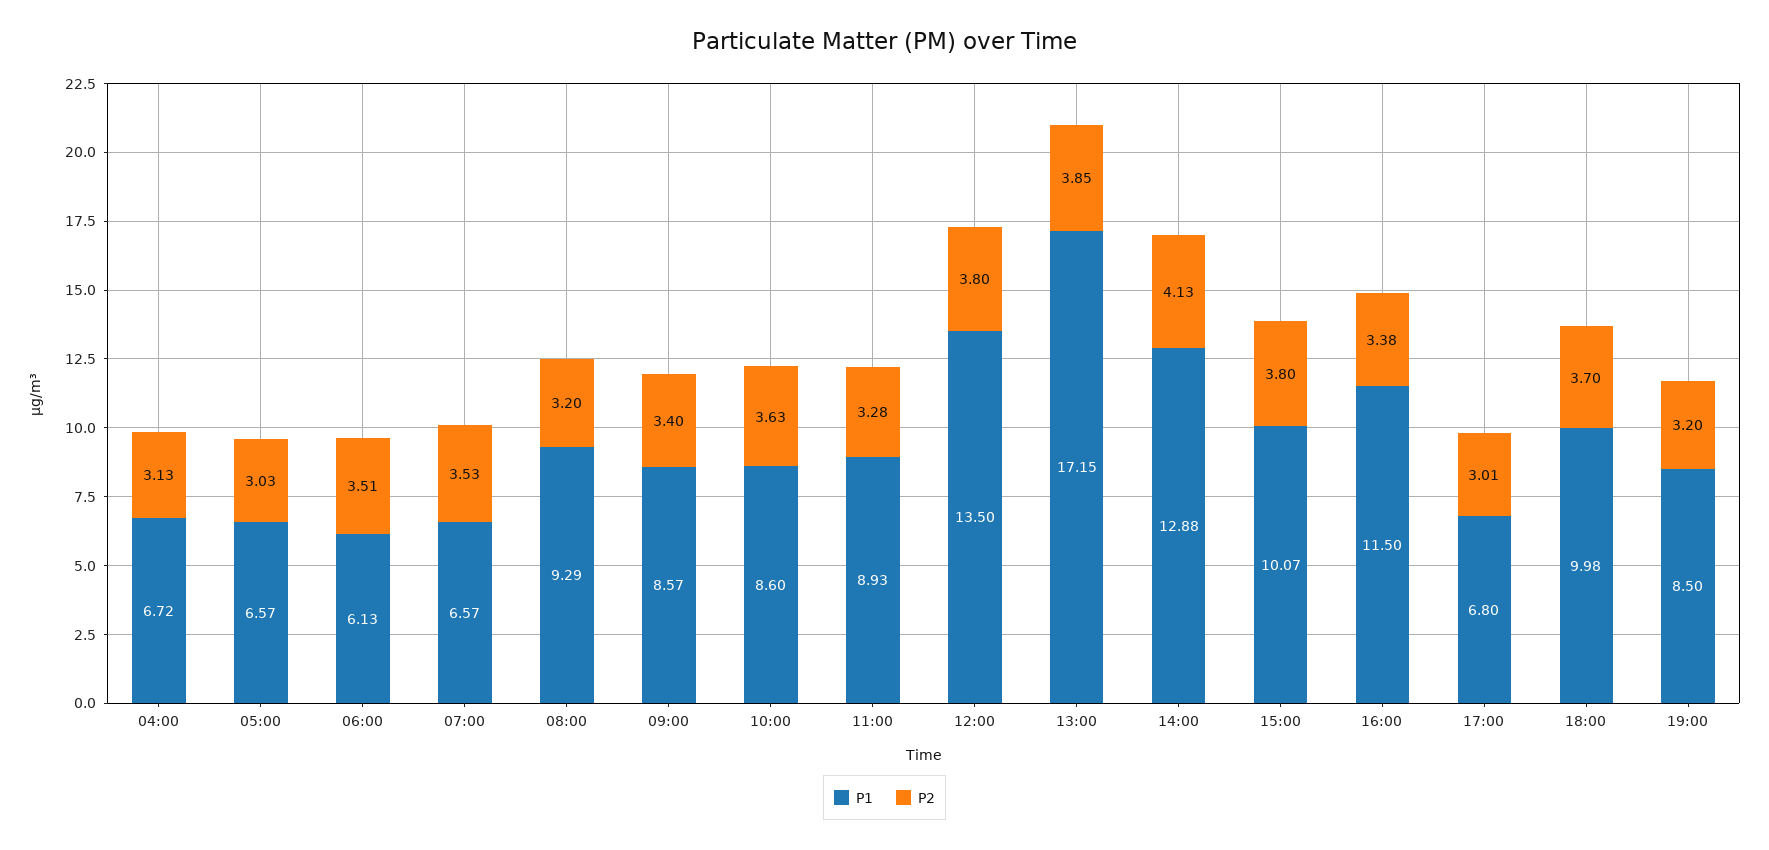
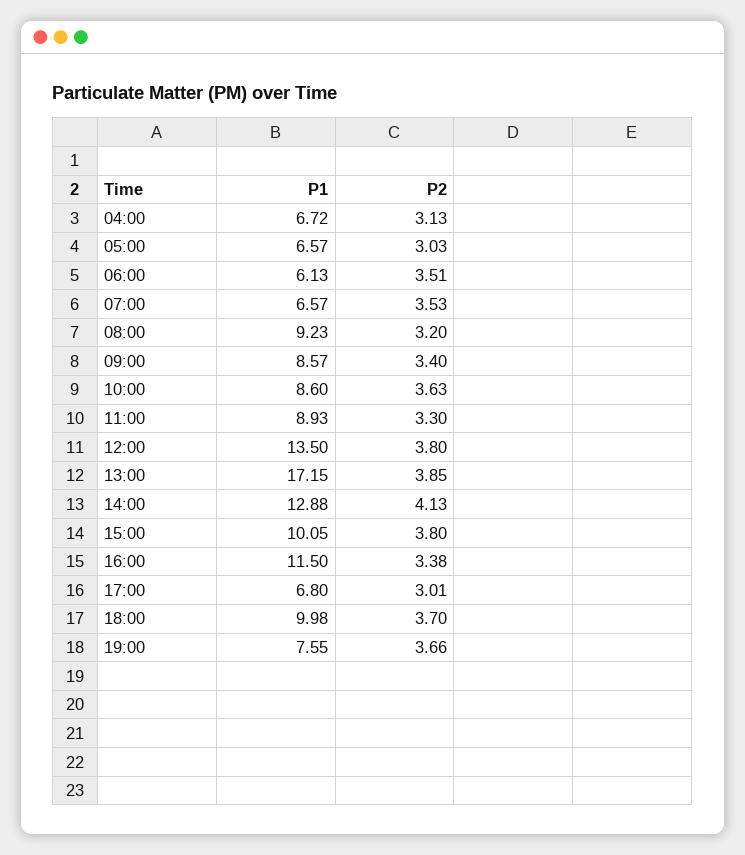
  {
    "P1": {
      "04:00": 6.72,
      "05:00": 6.57,
      "06:00": 6.13,
      "07:00": 6.57,
-     "08:00": 9.29,
+     "08:00": 9.23,
      "09:00": 8.57,
      "10:00": 8.6,
      "11:00": 8.93,
      "12:00": 13.5,
      "13:00": 17.15,
      "14:00": 12.88,
-     "15:00": 10.07,
+     "15:00": 10.05,
      "16:00": 11.5,
      "17:00": 6.8,
      "18:00": 9.98,
-     "19:00": 8.5
+     "19:00": 7.55
    },
    "P2": {
      "04:00": 3.13,
      "05:00": 3.03,
      "06:00": 3.51,
      "07:00": 3.53,
      "08:00": 3.2,
      "09:00": 3.4,
      "10:00": 3.63,
-     "11:00": 3.28,
+     "11:00": 3.3,
      "12:00": 3.8,
      "13:00": 3.85,
      "14:00": 4.13,
      "15:00": 3.8,
      "16:00": 3.38,
      "17:00": 3.01,
      "18:00": 3.7,
-     "19:00": 3.2
+     "19:00": 3.66
    }
  }

